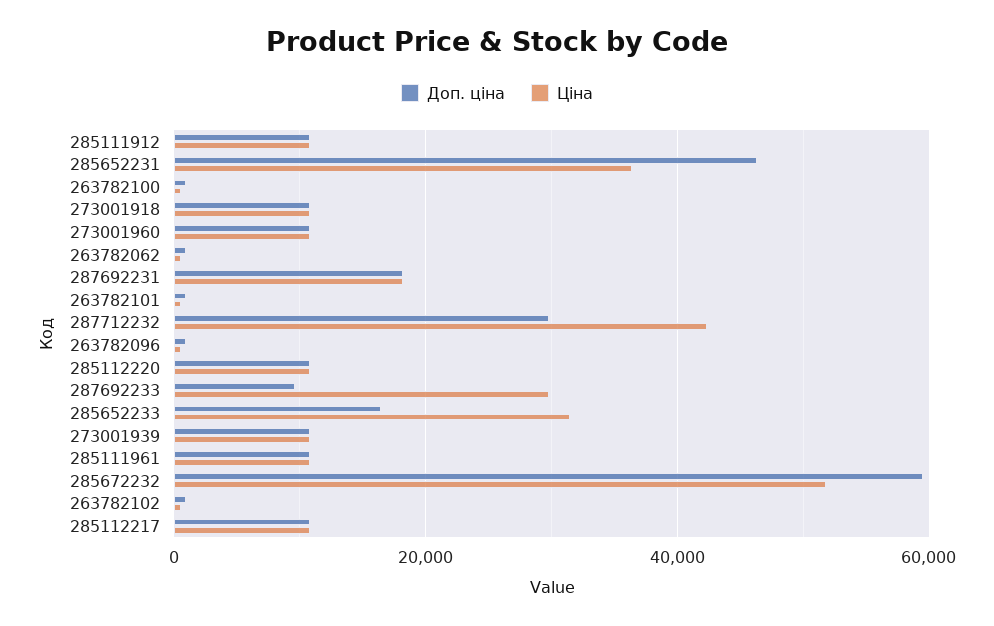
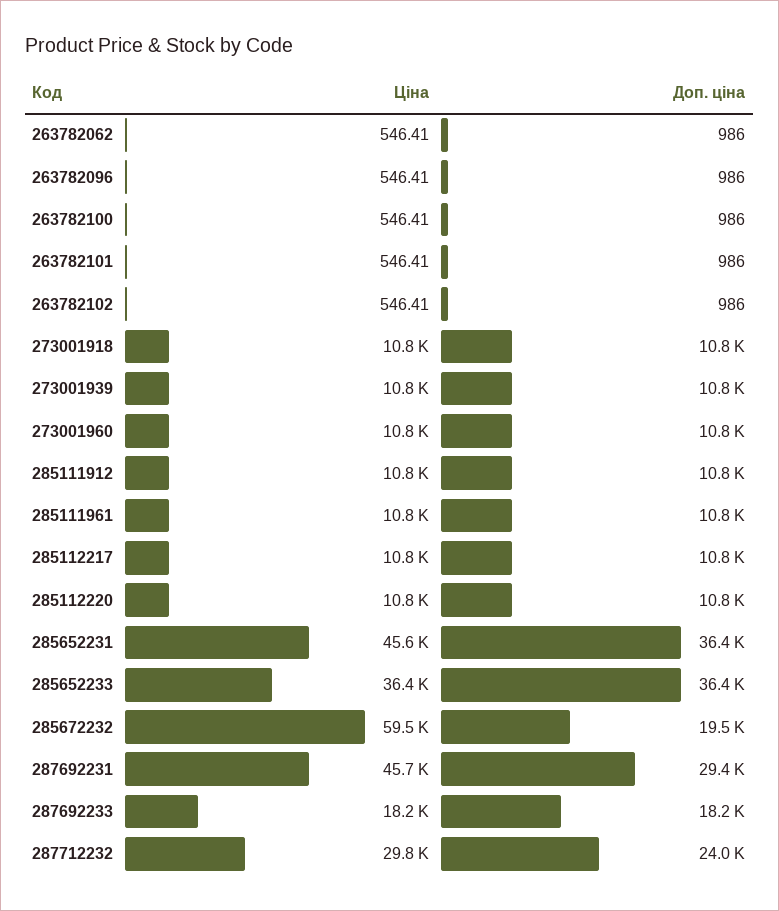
  {
    "Доп. ціна": {
      "285111912": 10800,
-     "285652231": 46000,
+     "285652231": 36400,
      "263782100": 986,
      "273001918": 10800,
      "273001960": 10800,
      "263782062": 986,
-     "287692231": 18000,
+     "287692231": 29400,
      "263782101": 986,
-     "287712232": 30000,
+     "287712232": 24000,
      "263782096": 986,
      "285112220": 10800,
-     "287692233": 10000,
+     "287692233": 18200,
-     "285652233": 16000,
+     "285652233": 36400,
      "273001939": 10800,
      "285111961": 10800,
-     "285672232": 60000,
+     "285672232": 19500,
      "263782102": 986,
      "285112217": 10800
    },
    "Ціна": {
      "285111912": 10800,
-     "285652231": 36000,
+     "285652231": 45600,
      "263782100": 546.41,
      "273001918": 10800,
      "273001960": 10800,
      "263782062": 546.41,
-     "287692231": 18000,
+     "287692231": 45700,
      "263782101": 546.41,
-     "287712232": 42000,
+     "287712232": 29800,
      "263782096": 546.41,
      "285112220": 10800,
-     "287692233": 30000,
+     "287692233": 18200,
-     "285652233": 32000,
+     "285652233": 36400,
      "273001939": 10800,
      "285111961": 10800,
-     "285672232": 52000,
+     "285672232": 59500,
      "263782102": 546.41,
      "285112217": 10800
    }
  }

